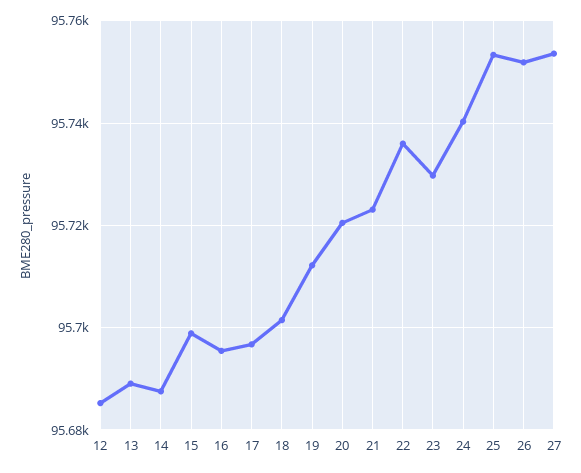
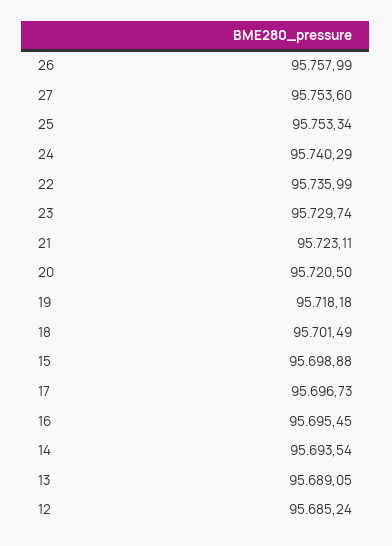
  {
    "12": 95685.24,
    "13": 95689.05,
-   "14": 95688,
+   "14": 95693.54,
    "15": 95698.88,
    "16": 95695.45,
    "17": 95696.73,
    "18": 95701.49,
-   "19": 95712,
+   "19": 95718.18,
    "20": 95720.5,
    "21": 95723.11,
    "22": 95735.99,
    "23": 95729.74,
    "24": 95740.29,
    "25": 95753.34,
-   "26": 95752,
+   "26": 95757.99,
    "27": 95753.6
  }

